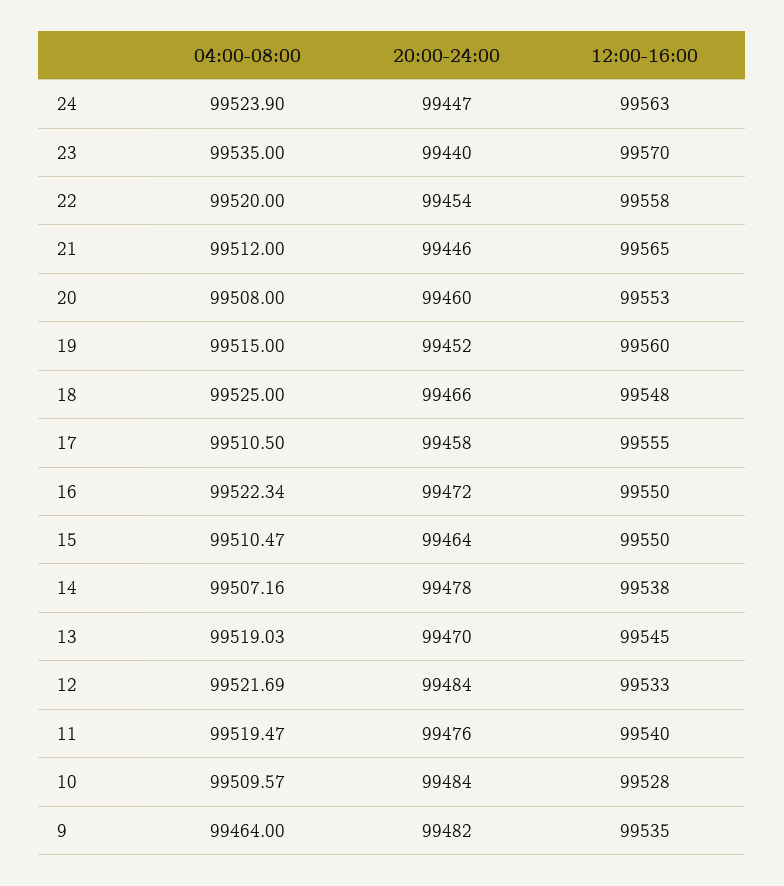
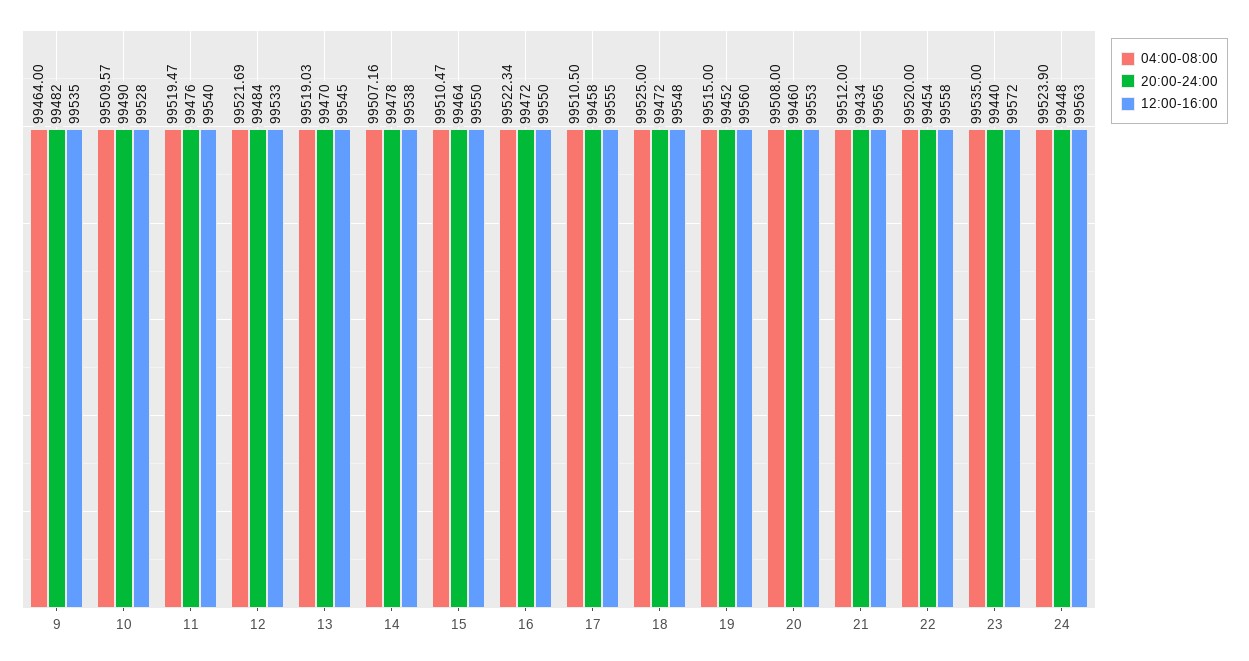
  {
    "04:00-08:00": {
      "24": 99523.9,
      "23": 99535,
      "22": 99520,
      "21": 99512,
      "20": 99508,
      "19": 99515,
      "18": 99525,
      "17": 99510.5,
      "16": 99522.34,
      "15": 99510.47,
      "14": 99507.16,
      "13": 99519.03,
      "12": 99521.69,
      "11": 99519.47,
      "10": 99509.57,
      "9": 99464
    },
    "20:00-24:00": {
-     "24": 99447,
+     "24": 99448,
      "23": 99440,
      "22": 99454,
-     "21": 99446,
+     "21": 99434,
      "20": 99460,
      "19": 99452,
-     "18": 99466,
+     "18": 99472,
      "17": 99458,
      "16": 99472,
      "15": 99464,
      "14": 99478,
      "13": 99470,
      "12": 99484,
      "11": 99476,
-     "10": 99484,
+     "10": 99490,
      "9": 99482
    },
    "12:00-16:00": {
      "24": 99563,
-     "23": 99570,
+     "23": 99572,
      "22": 99558,
      "21": 99565,
      "20": 99553,
      "19": 99560,
      "18": 99548,
      "17": 99555,
      "16": 99550,
      "15": 99550,
      "14": 99538,
      "13": 99545,
      "12": 99533,
      "11": 99540,
      "10": 99528,
      "9": 99535
    }
  }

